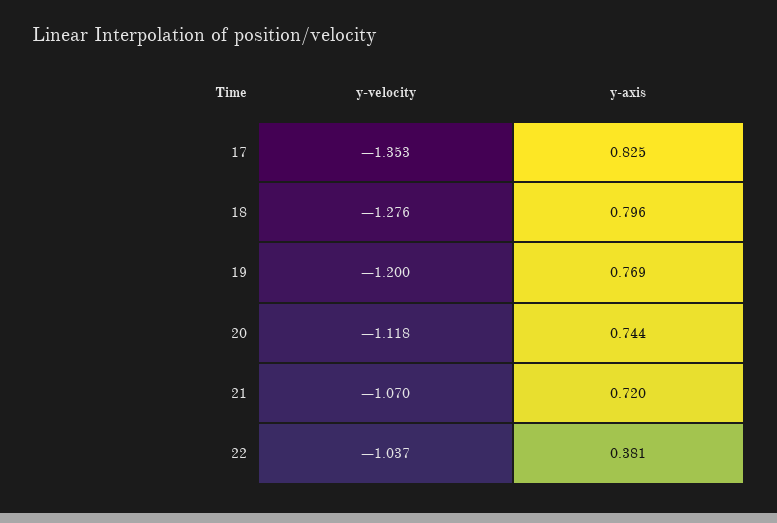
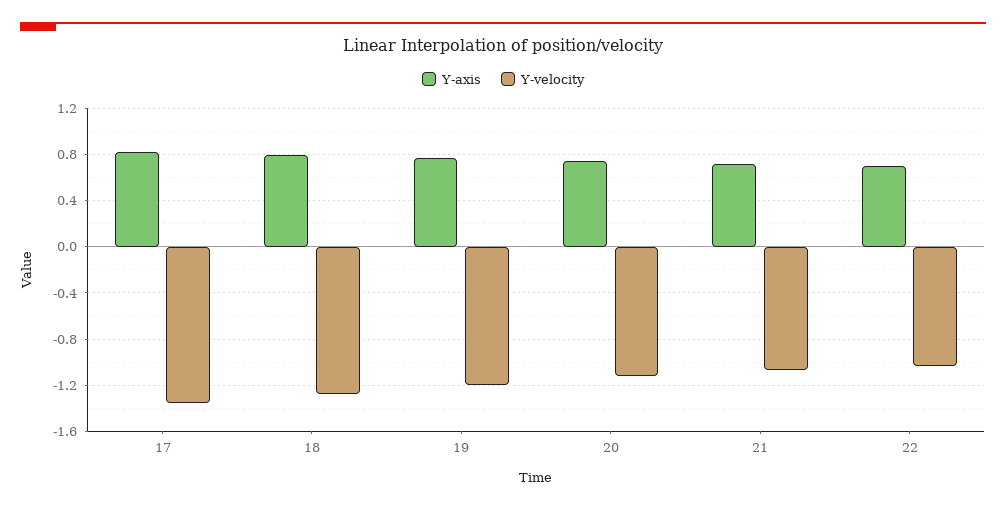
  {
    "y-velocity": {
      "17": -1.353,
      "18": -1.276,
      "19": -1.2,
      "20": -1.118,
      "21": -1.07,
      "22": -1.037
    },
    "y-axis": {
      "17": 0.825,
      "18": 0.796,
      "19": 0.769,
      "20": 0.744,
      "21": 0.72,
-     "22": 0.381
+     "22": 0.7
    }
  }

